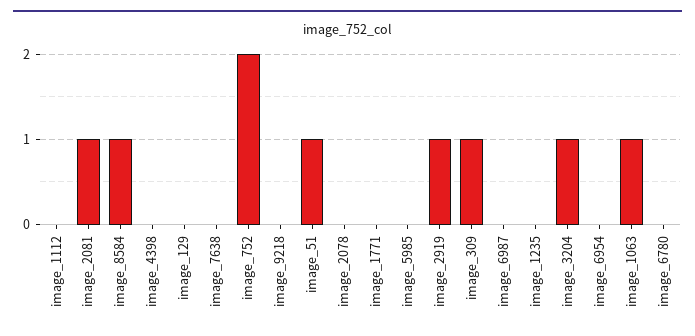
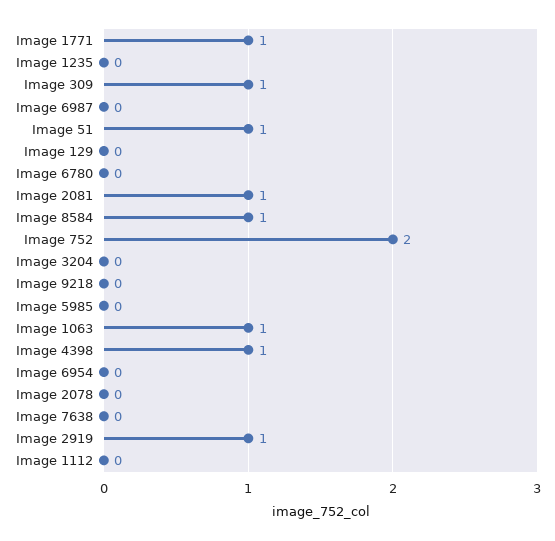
  {
    "image_1112": 0,
    "image_2081": 1,
    "image_8584": 1,
-   "image_4398": 0,
+   "image_4398": 1,
    "image_129": 0,
    "image_7638": 0,
    "image_752": 2,
    "image_9218": 0,
    "image_51": 1,
    "image_2078": 0,
-   "image_1771": 0,
+   "image_1771": 1,
    "image_5985": 0,
    "image_2919": 1,
    "image_309": 1,
    "image_6987": 0,
    "image_1235": 0,
-   "image_3204": 1,
+   "image_3204": 0,
    "image_6954": 0,
    "image_1063": 1,
    "image_6780": 0
  }

